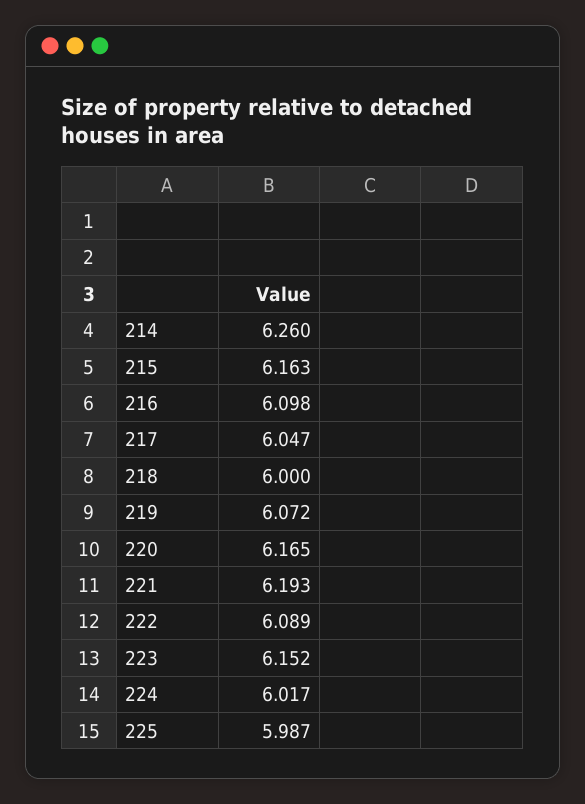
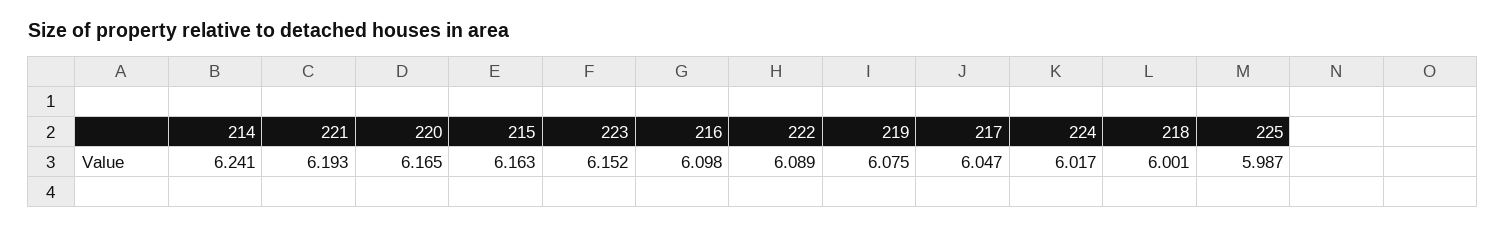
  {
-   "214": 6.26,
+   "214": 6.241,
    "215": 6.163,
    "216": 6.098,
    "217": 6.047,
-   "218": 6,
+   "218": 6.001,
-   "219": 6.072,
+   "219": 6.075,
    "220": 6.165,
    "221": 6.193,
    "222": 6.089,
    "223": 6.152,
    "224": 6.017,
    "225": 5.987
  }

